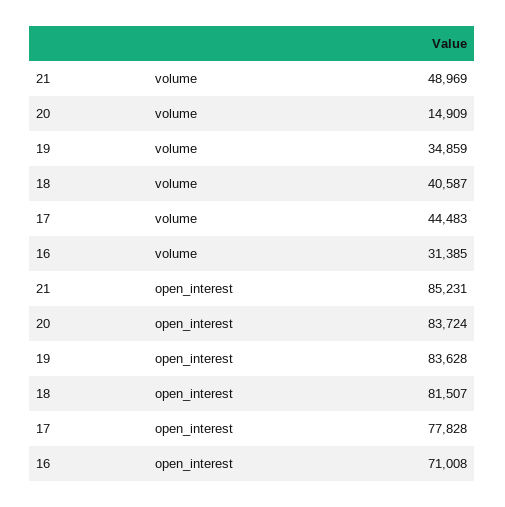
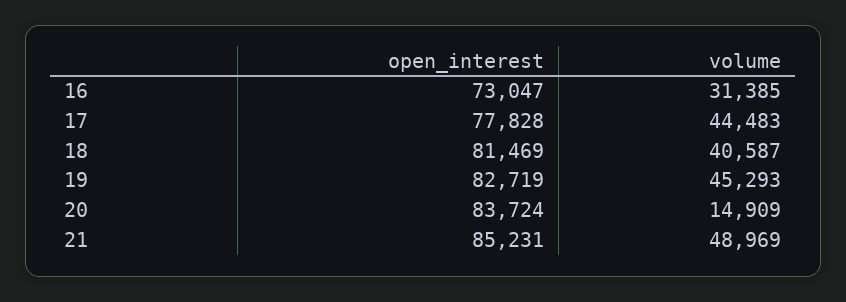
  {
    "21": {
      "volume": 48969,
      "open_interest": 85231
    },
    "20": {
      "volume": 14909,
      "open_interest": 83724
    },
    "19": {
-     "volume": 34859,
+     "volume": 45293,
-     "open_interest": 83628
+     "open_interest": 82719
    },
    "18": {
      "volume": 40587,
-     "open_interest": 81507
+     "open_interest": 81469
    },
    "17": {
      "volume": 44483,
      "open_interest": 77828
    },
    "16": {
      "volume": 31385,
-     "open_interest": 71008
+     "open_interest": 73047
    }
  }

